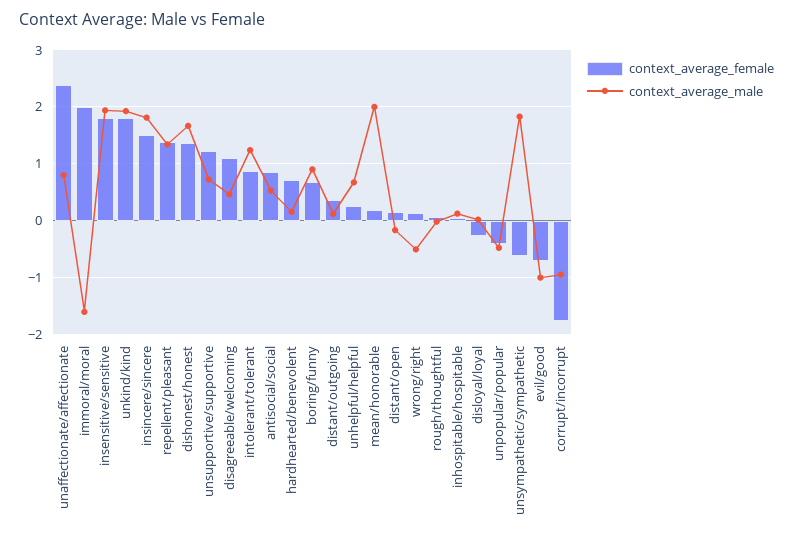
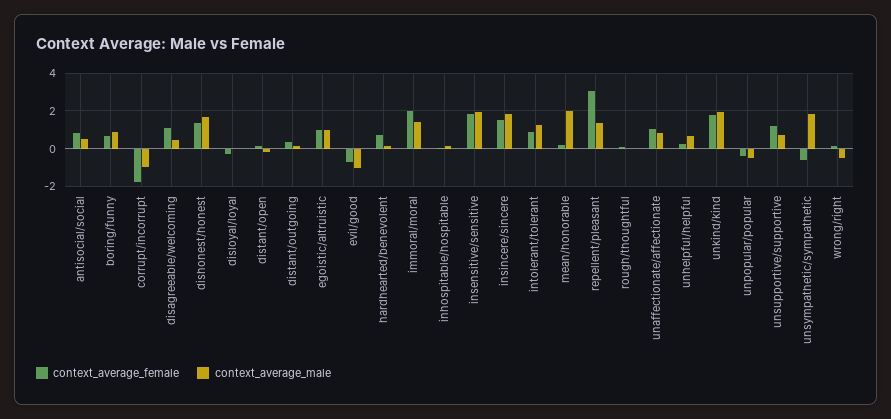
  {
    "context_average_female": {
-     "unaffectionate/affectionate": 2.4,
+     "unaffectionate/affectionate": 1,
      "immoral/moral": 2,
      "insensitive/sensitive": 1.8,
      "unkind/kind": 1.8,
      "insincere/sincere": 1.6,
-     "repellent/pleasant": 1.4,
+     "repellent/pleasant": 3,
      "dishonest/honest": 1.4,
      "unsupportive/supportive": 1.2,
      "disagreeable/welcoming": 1,
      "intolerant/tolerant": 0.8,
      "antisocial/social": 0.8,
      "hardhearted/benevolent": 0.8,
      "boring/funny": 0.6,
      "distant/outgoing": 0.4,
      "unhelpful/helpful": 0.2,
      "mean/honorable": 0.2,
      "distant/open": 0.2,
      "wrong/right": 0.2,
      "rough/thoughtful": 0,
      "inhospitable/hospitable": 0,
      "disloyal/loyal": -0.2,
      "unpopular/popular": -0.4,
      "unsympathetic/sympathetic": -0.6,
      "evil/good": -0.8,
-     "corrupt/incorrupt": -1.8
+     "corrupt/incorrupt": -1.8,
+     "egoistic/altruistic": 1
    },
    "context_average_male": {
      "unaffectionate/affectionate": 0.8,
-     "immoral/moral": -1.6,
+     "immoral/moral": 1.5,
      "insensitive/sensitive": 2,
      "unkind/kind": 2,
      "insincere/sincere": 1.8,
      "repellent/pleasant": 1.4,
      "dishonest/honest": 1.6,
      "unsupportive/supportive": 0.8,
      "disagreeable/welcoming": 0.4,
      "intolerant/tolerant": 1.2,
      "antisocial/social": 0.6,
      "hardhearted/benevolent": 0.2,
      "boring/funny": 1,
      "distant/outgoing": 0.2,
      "unhelpful/helpful": 0.6,
      "mean/honorable": 2,
      "distant/open": -0.2,
      "wrong/right": -0.6,
      "rough/thoughtful": 0,
      "inhospitable/hospitable": 0.2,
      "disloyal/loyal": 0,
      "unpopular/popular": -0.4,
      "unsympathetic/sympathetic": 1.8,
      "evil/good": -1,
-     "corrupt/incorrupt": -1
+     "corrupt/incorrupt": -1,
+     "egoistic/altruistic": 1
    }
  }

